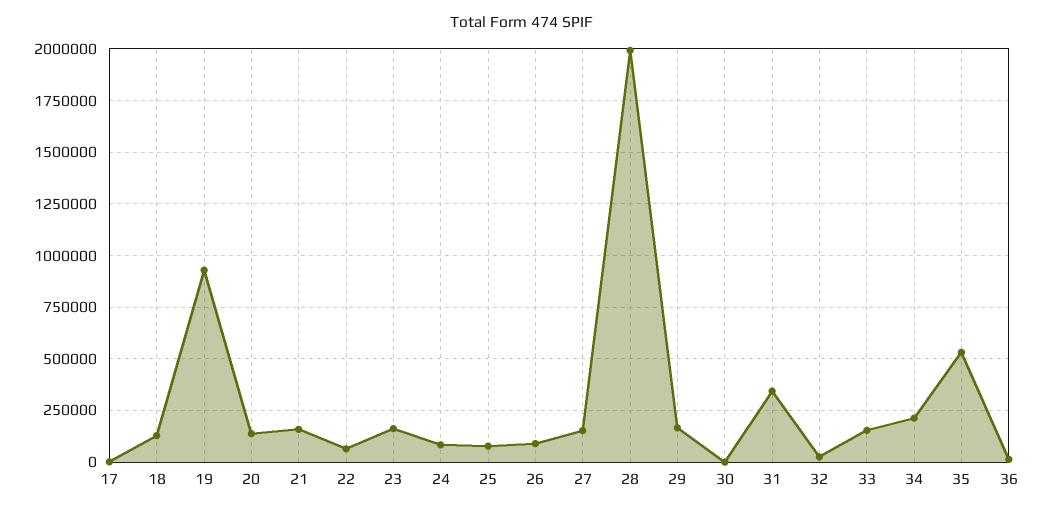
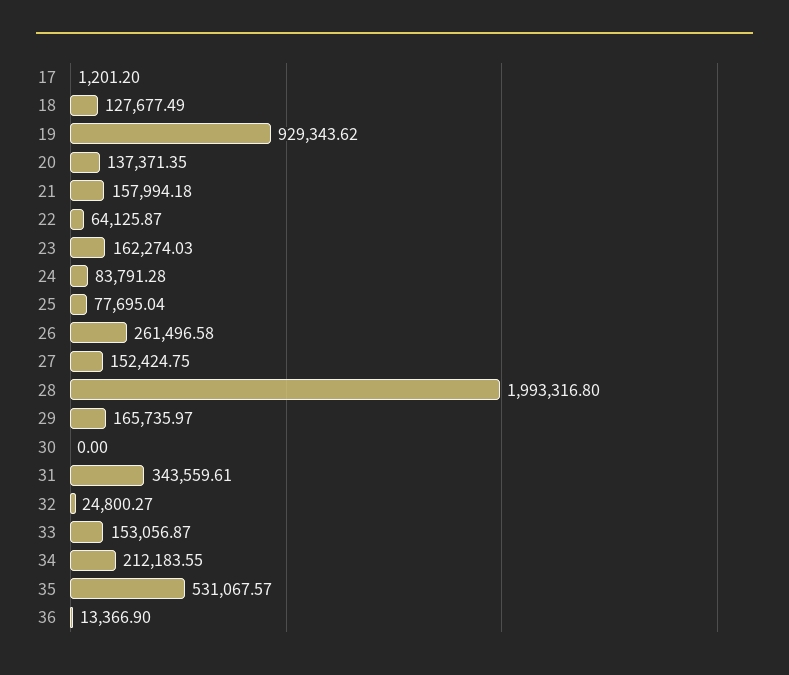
  {
    "17": 1201.2,
    "18": 127677.49,
    "19": 929343.62,
    "20": 137371.35,
    "21": 157994.18,
    "22": 64125.87,
    "23": 162274.03,
    "24": 83791.28,
    "25": 77695.04,
-   "26": 100000,
+   "26": 261496.58,
    "27": 152424.75,
    "28": 1993316.8,
    "29": 165735.97,
    "30": 0,
    "31": 343559.61,
    "32": 24800.27,
    "33": 153056.87,
    "34": 212183.55,
    "35": 531067.57,
    "36": 13366.9
  }

